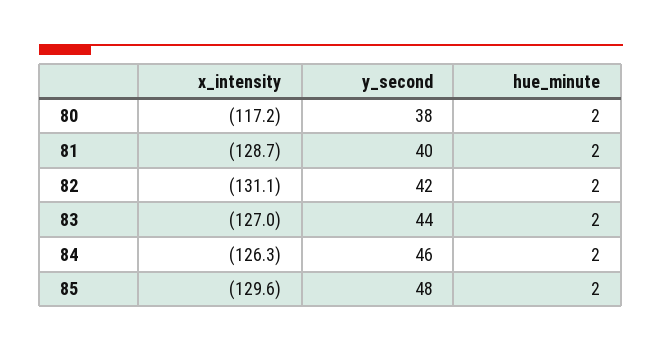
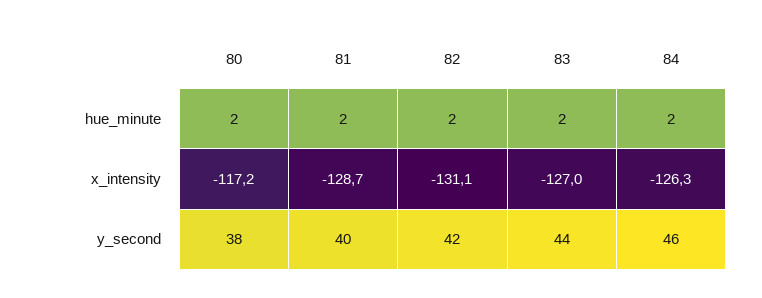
  {
    "x_intensity": {
      "80": -117.2,
      "81": -128.7,
      "82": -131.1,
      "83": -127,
-     "84": -126.3,
+     "84": -126.3
-     "85": -129.6
    },
    "y_second": {
      "80": 38,
      "81": 40,
      "82": 42,
      "83": 44,
-     "84": 46,
+     "84": 46
-     "85": 48
    },
    "hue_minute": {
      "80": 2,
      "81": 2,
      "82": 2,
      "83": 2,
-     "84": 2,
+     "84": 2
-     "85": 2
    }
  }

